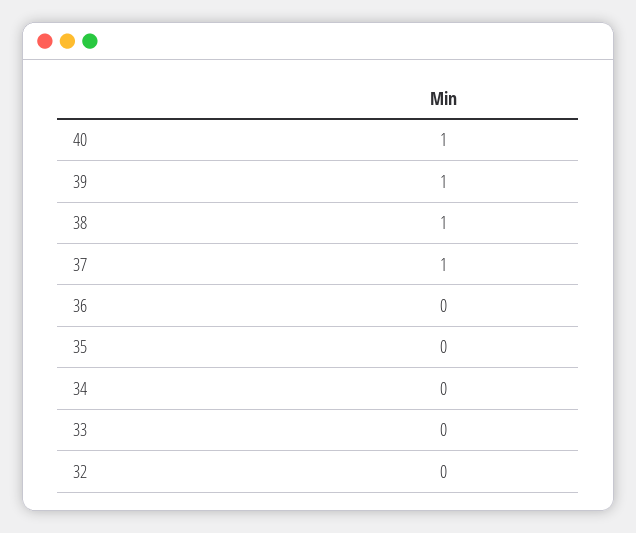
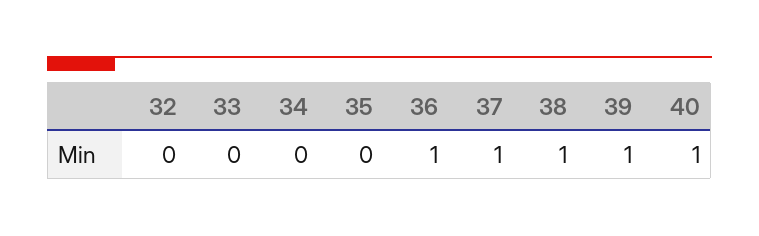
  {
    "40": 1,
    "39": 1,
    "38": 1,
    "37": 1,
-   "36": 0,
+   "36": 1,
    "35": 0,
    "34": 0,
    "33": 0,
    "32": 0
  }

